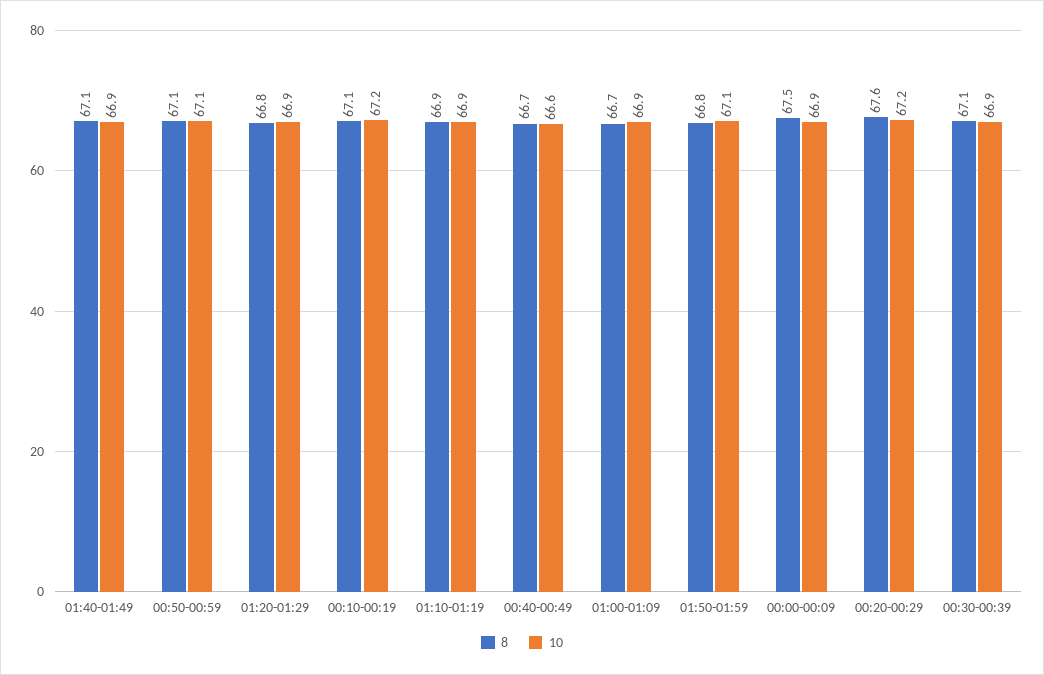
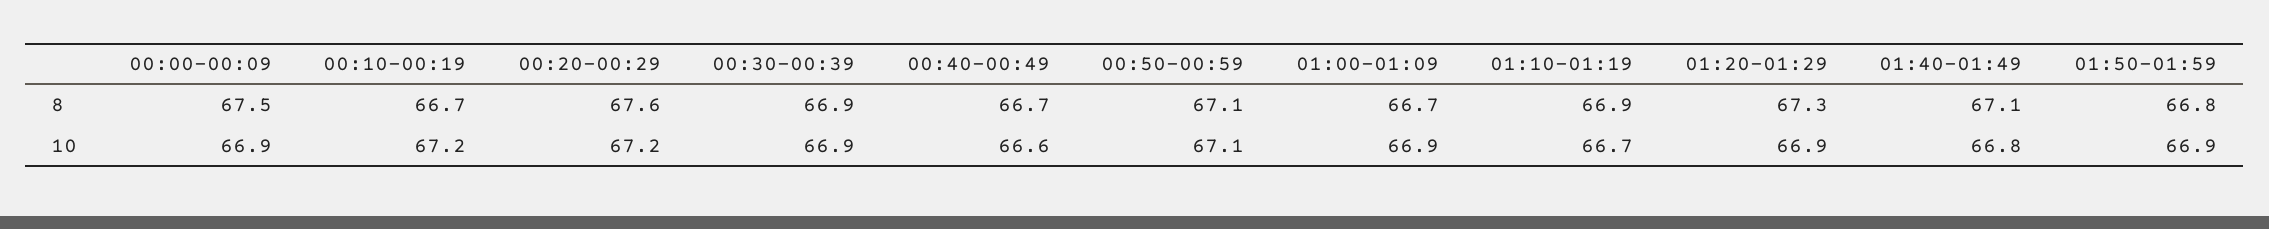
  {
    "8": {
      "01:40-01:49": 67.1,
      "00:50-00:59": 67.1,
-     "01:20-01:29": 66.8,
+     "01:20-01:29": 67.3,
-     "00:10-00:19": 67.1,
+     "00:10-00:19": 66.7,
      "01:10-01:19": 66.9,
      "00:40-00:49": 66.7,
      "01:00-01:09": 66.7,
      "01:50-01:59": 66.8,
      "00:00-00:09": 67.5,
      "00:20-00:29": 67.6,
-     "00:30-00:39": 67.1
+     "00:30-00:39": 66.9
    },
    "10": {
-     "01:40-01:49": 66.9,
+     "01:40-01:49": 66.8,
      "00:50-00:59": 67.1,
      "01:20-01:29": 66.9,
      "00:10-00:19": 67.2,
-     "01:10-01:19": 66.9,
+     "01:10-01:19": 66.7,
      "00:40-00:49": 66.6,
      "01:00-01:09": 66.9,
-     "01:50-01:59": 67.1,
+     "01:50-01:59": 66.9,
      "00:00-00:09": 66.9,
      "00:20-00:29": 67.2,
      "00:30-00:39": 66.9
    }
  }

